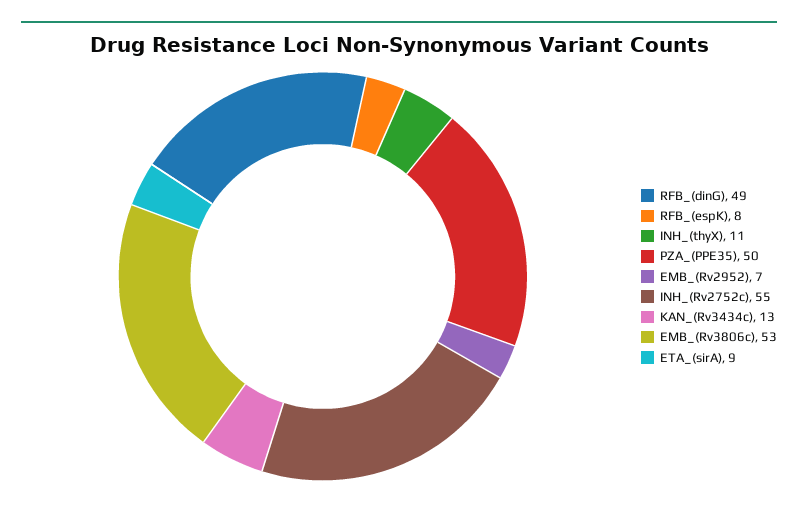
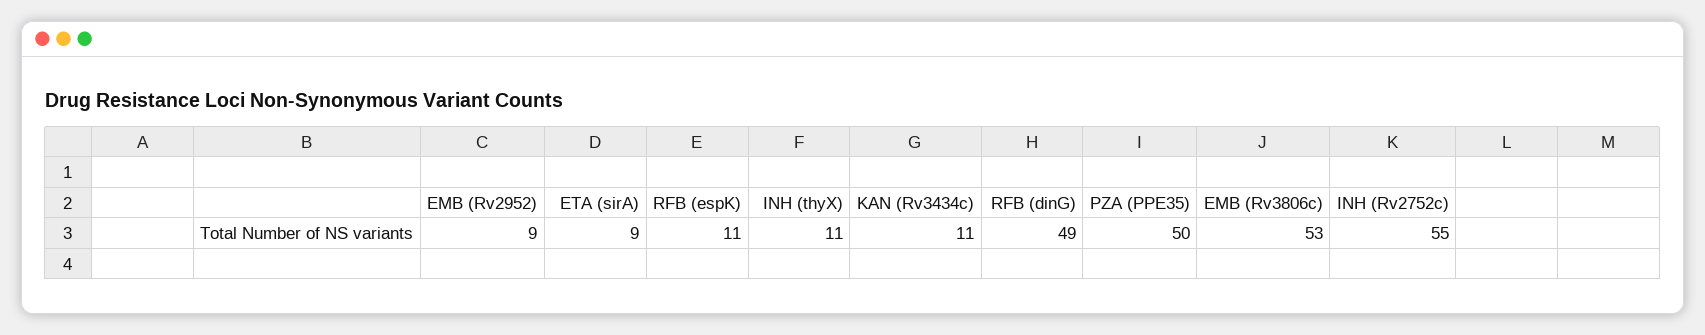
  {
    "RFB_(dinG)": 49,
-   "RFB_(espK)": 8,
+   "RFB_(espK)": 11,
    "INH_(thyX)": 11,
    "PZA_(PPE35)": 50,
-   "EMB_(Rv2952)": 7,
+   "EMB_(Rv2952)": 9,
    "INH_(Rv2752c)": 55,
-   "KAN_(Rv3434c)": 13,
+   "KAN_(Rv3434c)": 11,
    "EMB_(Rv3806c)": 53,
    "ETA_(sirA)": 9
  }

